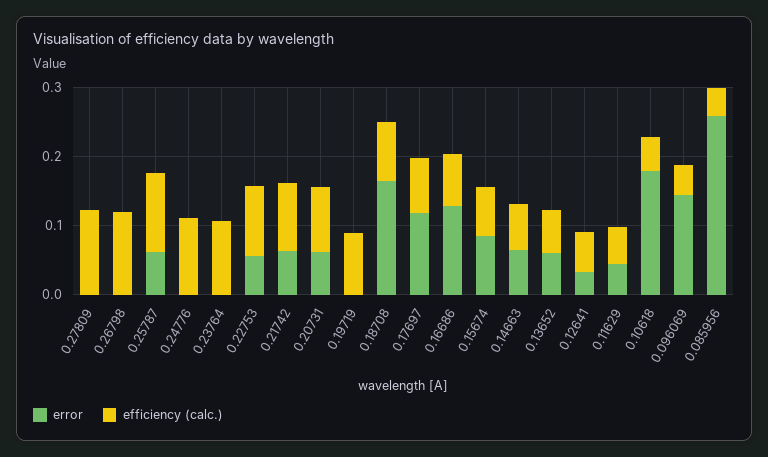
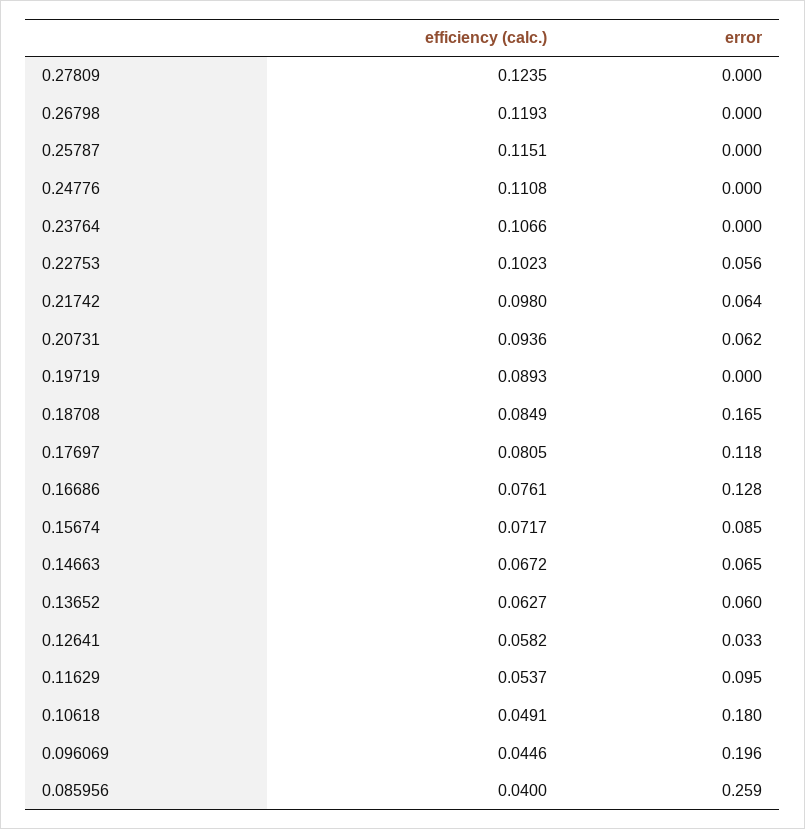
  {
    "error": {
      "0.27809": 0,
      "0.26798": 0,
-     "0.25787": 0.06,
+     "0.25787": 0,
      "0.24776": 0,
      "0.23764": 0,
      "0.22753": 0.056,
      "0.21742": 0.064,
      "0.20731": 0.062,
      "0.19719": 0,
      "0.18708": 0.165,
      "0.17697": 0.118,
      "0.16686": 0.128,
      "0.15674": 0.085,
      "0.14663": 0.065,
      "0.13652": 0.06,
      "0.12641": 0.033,
-     "0.11629": 0.04,
+     "0.11629": 0.095,
      "0.10618": 0.18,
-     "0.096069": 0.14,
+     "0.096069": 0.196,
      "0.085956": 0.259
    },
    "efficiency (calc.)": {
      "0.27809": 0.1235,
      "0.26798": 0.1193,
      "0.25787": 0.1151,
      "0.24776": 0.1108,
      "0.23764": 0.1066,
      "0.22753": 0.1023,
      "0.21742": 0.098,
      "0.20731": 0.0936,
      "0.19719": 0.0893,
      "0.18708": 0.0849,
      "0.17697": 0.0805,
      "0.16686": 0.0761,
      "0.15674": 0.0717,
      "0.14663": 0.0672,
      "0.13652": 0.0627,
      "0.12641": 0.0582,
      "0.11629": 0.0537,
      "0.10618": 0.0491,
      "0.096069": 0.0446,
      "0.085956": 0.04
    }
  }

